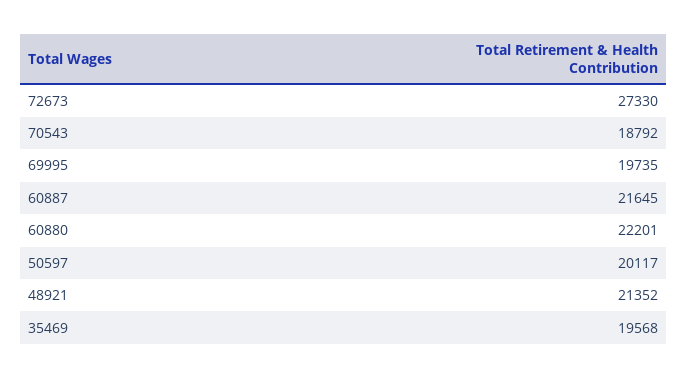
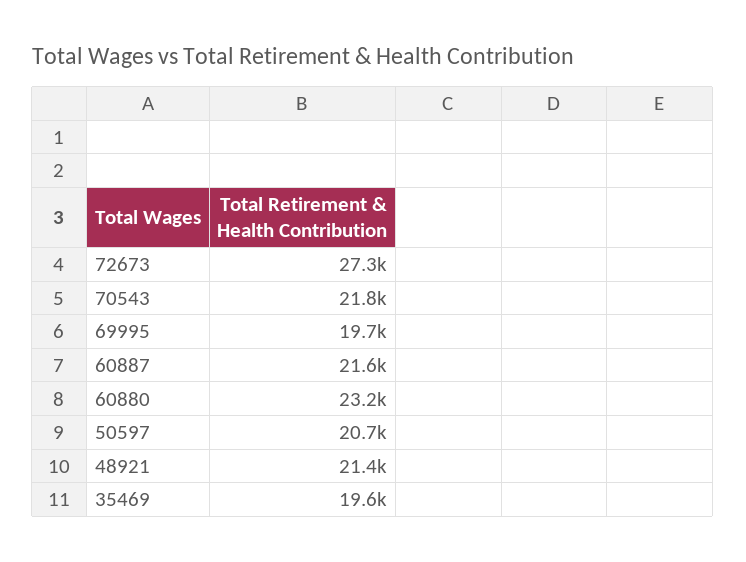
  {
    "72673": 27330,
-   "70543": 18792,
+   "70543": 21800,
    "69995": 19735,
    "60887": 21645,
-   "60880": 22201,
+   "60880": 23200,
-   "50597": 20117,
+   "50597": 20700,
    "48921": 21352,
    "35469": 19568
  }

